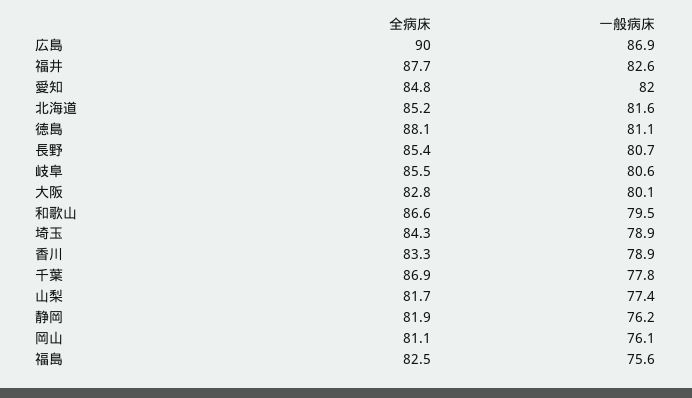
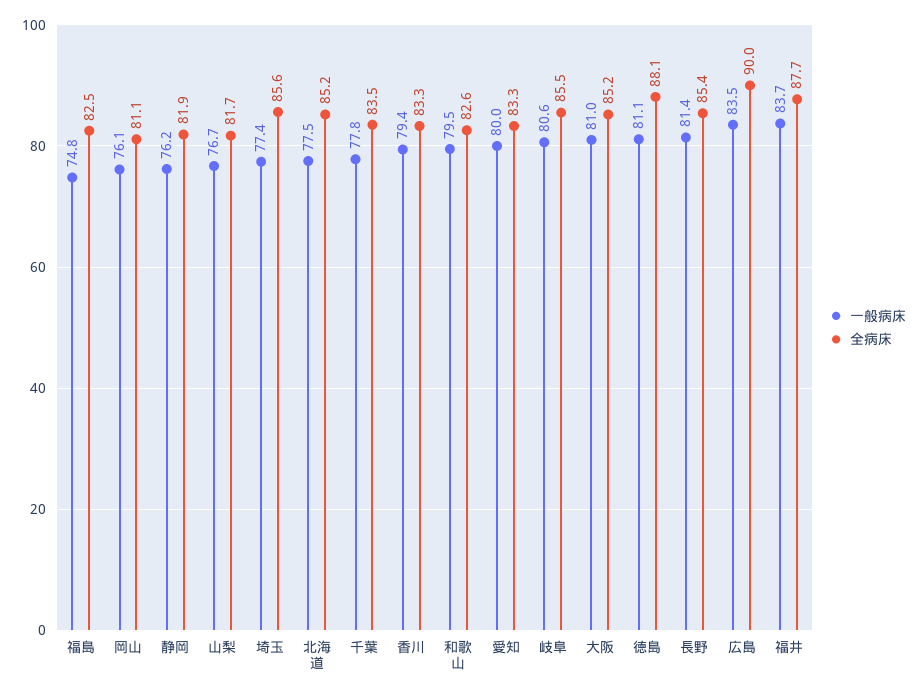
  {
    "全病床": {
      "広島": 90,
      "福井": 87.7,
-     "愛知": 84.8,
+     "愛知": 83.3,
      "北海道": 85.2,
      "徳島": 88.1,
      "長野": 85.4,
      "岐阜": 85.5,
-     "大阪": 82.8,
+     "大阪": 85.2,
-     "和歌山": 86.6,
+     "和歌山": 82.6,
-     "埼玉": 84.3,
+     "埼玉": 85.6,
      "香川": 83.3,
-     "千葉": 86.9,
+     "千葉": 83.5,
      "山梨": 81.7,
      "静岡": 81.9,
      "岡山": 81.1,
      "福島": 82.5
    },
    "一般病床": {
-     "広島": 86.9,
+     "広島": 83.5,
-     "福井": 82.6,
+     "福井": 83.7,
-     "愛知": 82,
+     "愛知": 80,
-     "北海道": 81.6,
+     "北海道": 77.5,
      "徳島": 81.1,
-     "長野": 80.7,
+     "長野": 81.4,
      "岐阜": 80.6,
-     "大阪": 80.1,
+     "大阪": 81,
      "和歌山": 79.5,
-     "埼玉": 78.9,
+     "埼玉": 77.4,
-     "香川": 78.9,
+     "香川": 79.4,
      "千葉": 77.8,
-     "山梨": 77.4,
+     "山梨": 76.7,
      "静岡": 76.2,
      "岡山": 76.1,
-     "福島": 75.6
+     "福島": 74.8
    }
  }

